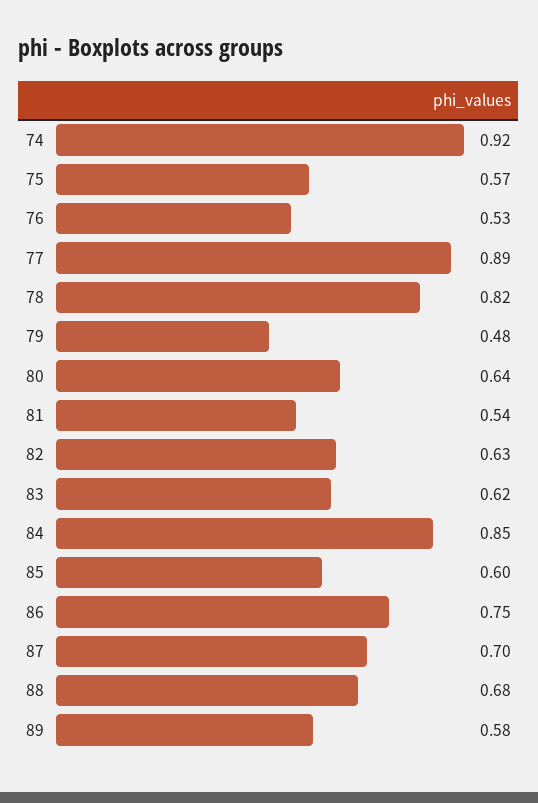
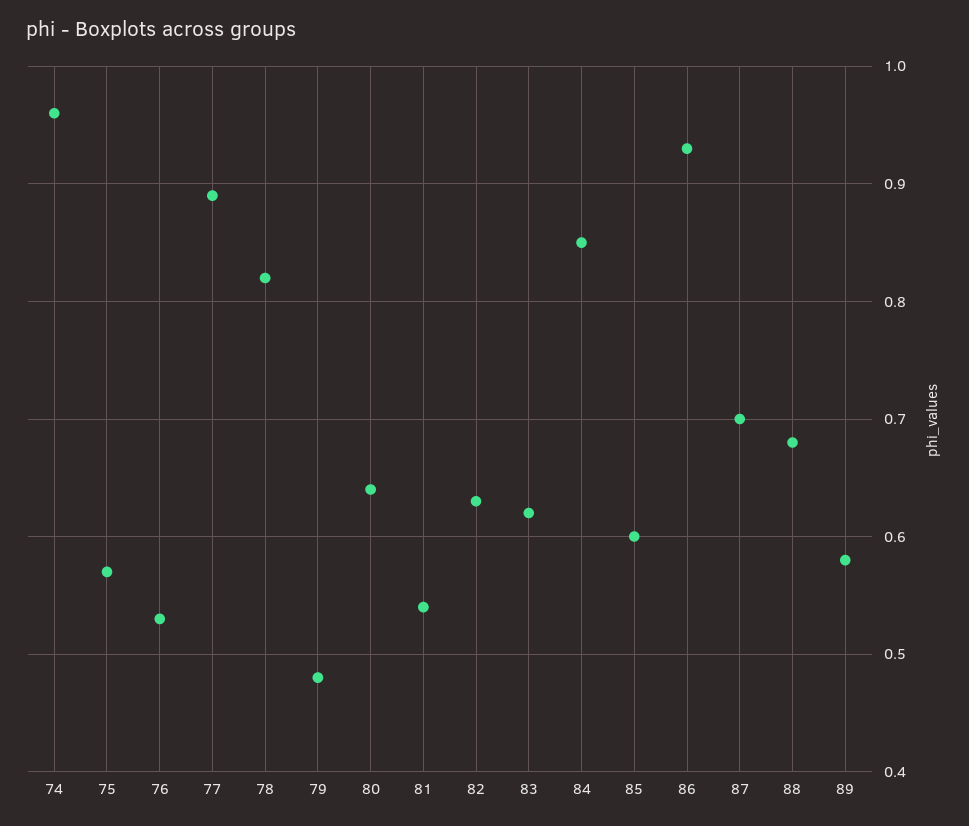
  {
-   "74": 0.92,
+   "74": 0.96,
    "75": 0.57,
    "76": 0.53,
    "77": 0.89,
    "78": 0.82,
    "79": 0.48,
    "80": 0.64,
    "81": 0.54,
    "82": 0.63,
    "83": 0.62,
    "84": 0.85,
    "85": 0.6,
-   "86": 0.75,
+   "86": 0.93,
    "87": 0.7,
    "88": 0.68,
    "89": 0.58
  }

